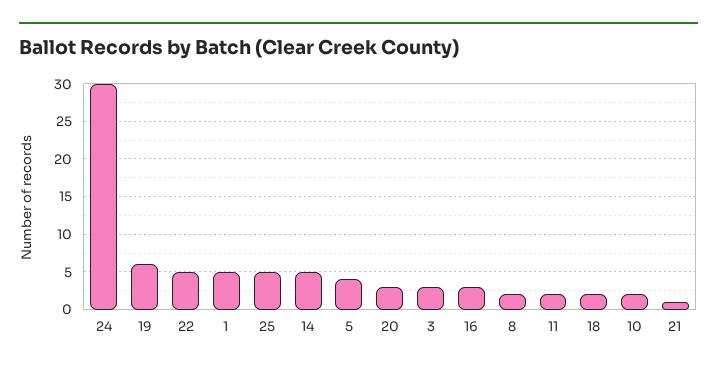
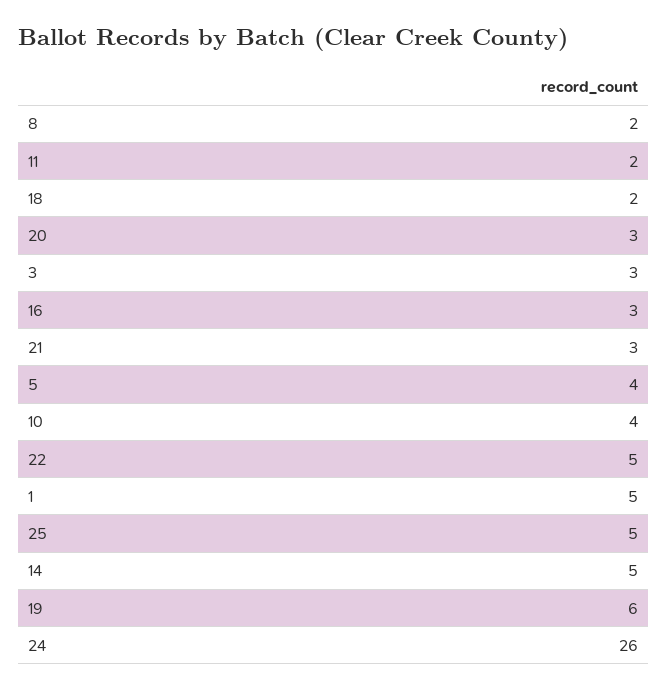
  {
-   "24": 30,
+   "24": 26,
    "19": 6,
    "22": 5,
    "1": 5,
    "25": 5,
    "14": 5,
    "5": 4,
    "20": 3,
    "3": 3,
    "16": 3,
    "8": 2,
    "11": 2,
    "18": 2,
-   "10": 2,
+   "10": 4,
-   "21": 1
+   "21": 3
  }

